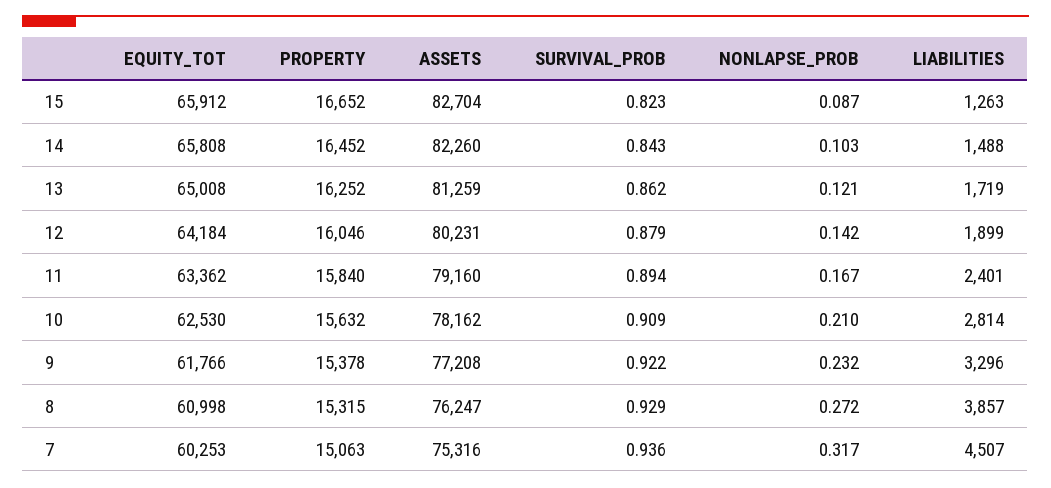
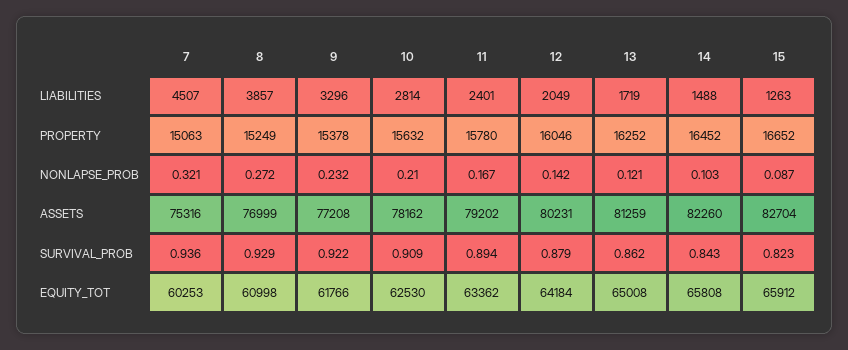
  {
    "EQUITY_TOT": {
      "15": 65912,
      "14": 65808,
      "13": 65008,
      "12": 64184,
      "11": 63362,
      "10": 62530,
      "9": 61766,
      "8": 60998,
      "7": 60253
    },
    "PROPERTY": {
      "15": 16652,
      "14": 16452,
      "13": 16252,
      "12": 16046,
-     "11": 15840,
+     "11": 15780,
      "10": 15632,
      "9": 15378,
-     "8": 15315,
+     "8": 15249,
      "7": 15063
    },
    "ASSETS": {
      "15": 82704,
      "14": 82260,
      "13": 81259,
      "12": 80231,
-     "11": 79160,
+     "11": 79202,
      "10": 78162,
      "9": 77208,
-     "8": 76247,
+     "8": 76999,
      "7": 75316
    },
    "SURVIVAL_PROB": {
      "15": 0.823,
      "14": 0.843,
      "13": 0.862,
      "12": 0.879,
      "11": 0.894,
      "10": 0.909,
      "9": 0.922,
      "8": 0.929,
      "7": 0.936
    },
    "NONLAPSE_PROB": {
      "15": 0.087,
      "14": 0.103,
      "13": 0.121,
      "12": 0.142,
      "11": 0.167,
      "10": 0.21,
      "9": 0.232,
      "8": 0.272,
-     "7": 0.317
+     "7": 0.321
    },
    "LIABILITIES": {
      "15": 1263,
      "14": 1488,
      "13": 1719,
-     "12": 1899,
+     "12": 2049,
      "11": 2401,
      "10": 2814,
      "9": 3296,
      "8": 3857,
      "7": 4507
    }
  }

